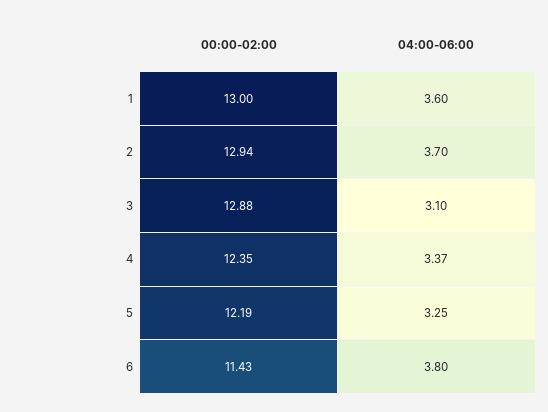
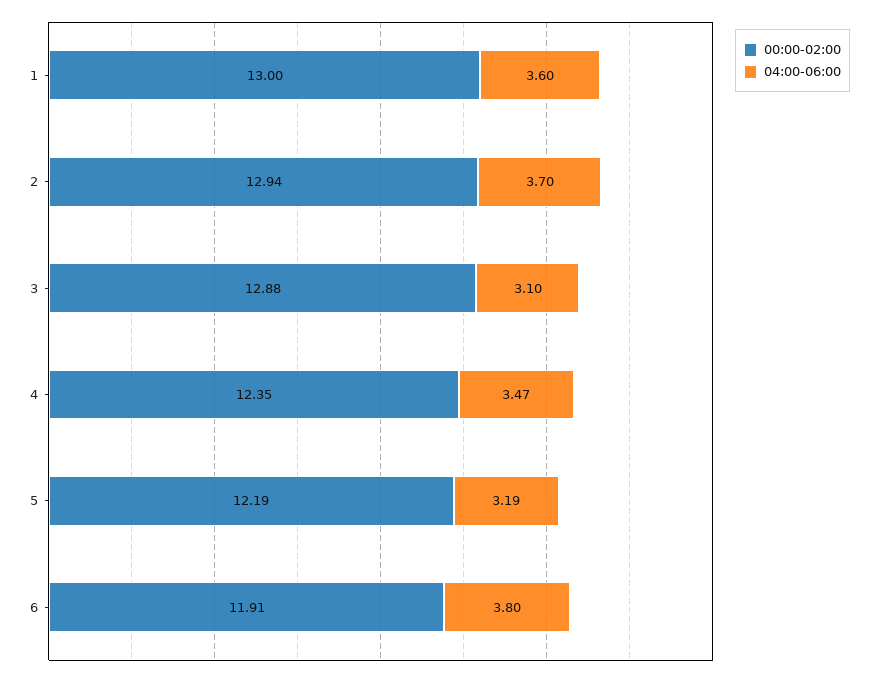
  {
    "00:00-02:00": {
      "1": 13,
      "2": 12.94,
      "3": 12.88,
      "4": 12.35,
      "5": 12.19,
-     "6": 11.43
+     "6": 11.91
    },
    "04:00-06:00": {
      "1": 3.6,
      "2": 3.7,
      "3": 3.1,
-     "4": 3.37,
+     "4": 3.47,
-     "5": 3.25,
+     "5": 3.19,
      "6": 3.8
    }
  }

